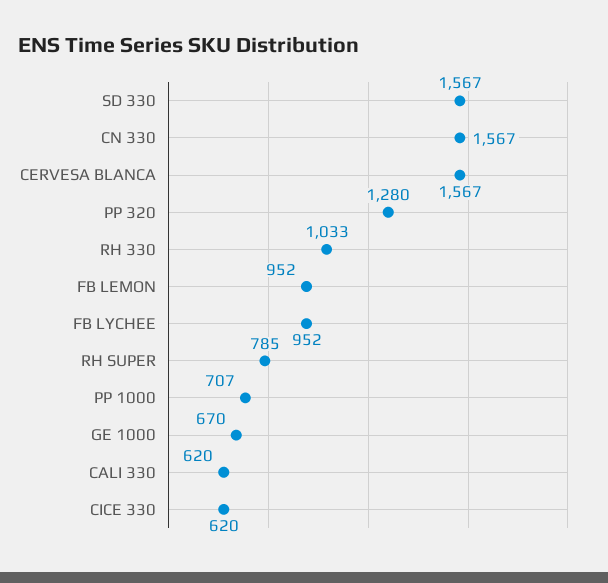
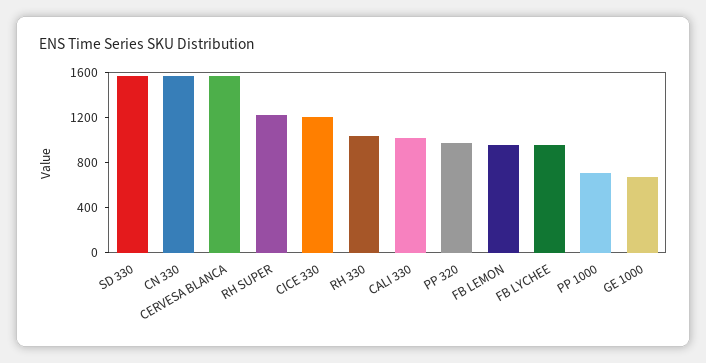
  {
    "SD 330": 1567,
    "CN 330": 1567,
    "CERVESA BLANCA": 1567,
-   "PP 320": 1280,
+   "PP 320": 1000,
    "RH 330": 1033,
    "FB LEMON": 952,
    "FB LYCHEE": 952,
-   "RH SUPER": 785,
+   "RH SUPER": 1200,
    "PP 1000": 707,
    "GE 1000": 670,
-   "CALI 330": 620,
+   "CALI 330": 1000,
-   "CICE 330": 620
+   "CICE 330": 1200
  }

